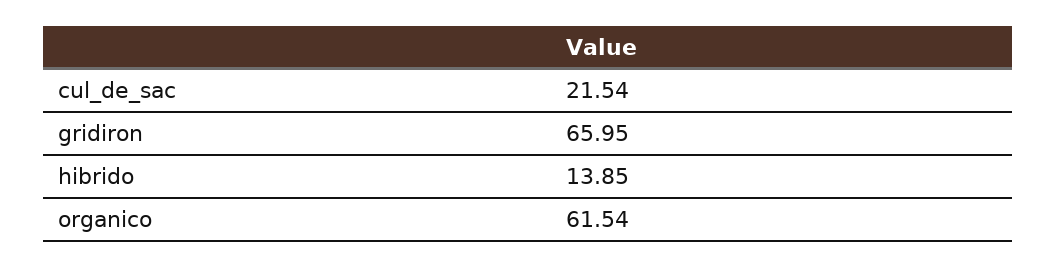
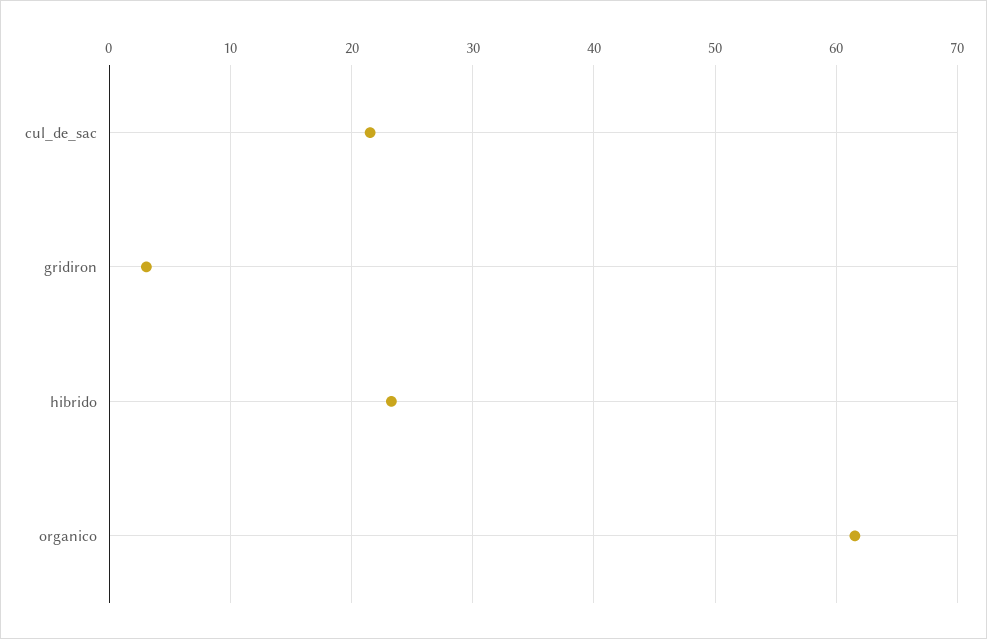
  {
    "cul_de_sac": 21.54,
-   "gridiron": 65.95,
+   "gridiron": 3,
-   "hibrido": 13.85,
+   "hibrido": 23,
    "organico": 61.54
  }

